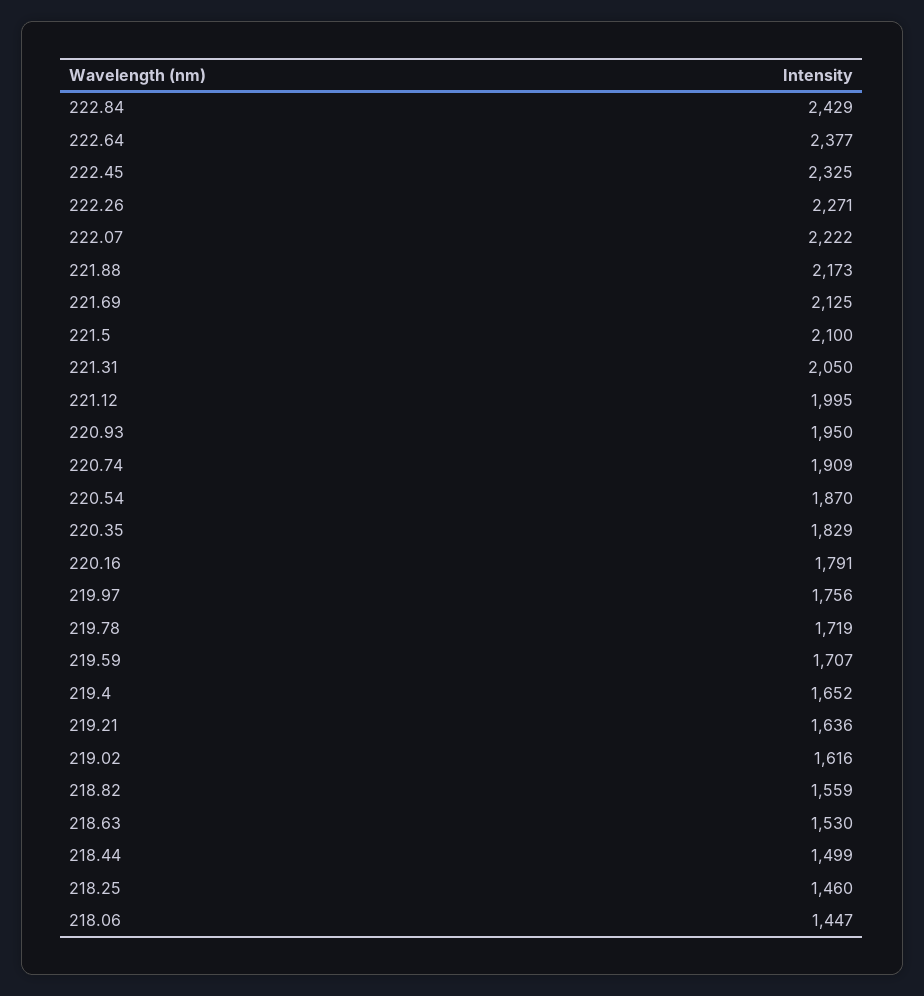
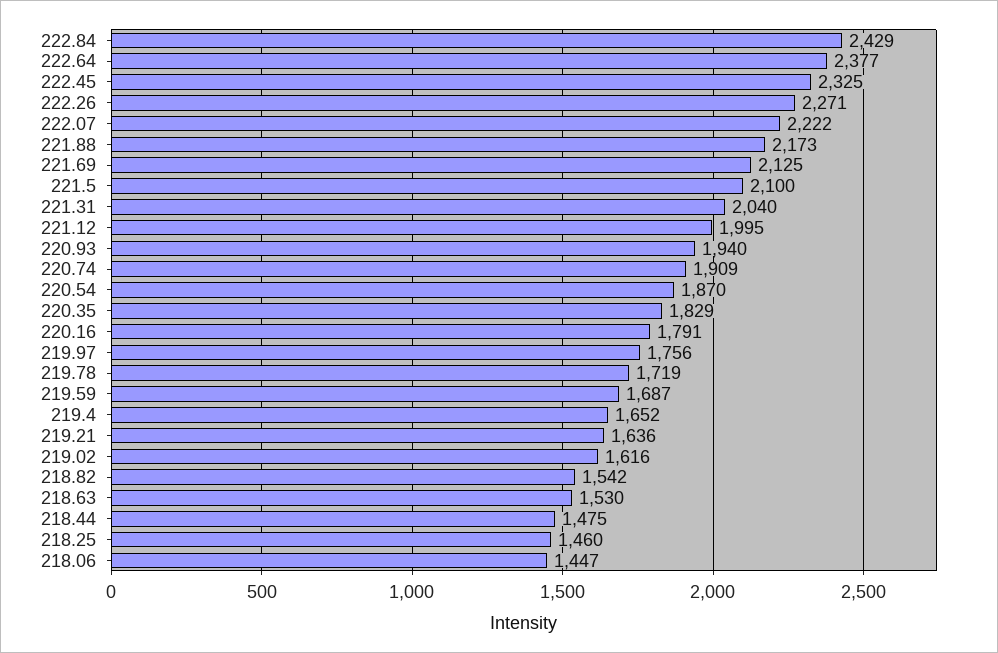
  {
    "222.84": 2429,
    "222.64": 2377,
    "222.45": 2325,
    "222.26": 2271,
    "222.07": 2222,
    "221.88": 2173,
    "221.69": 2125,
    "221.5": 2100,
-   "221.31": 2050,
+   "221.31": 2040,
    "221.12": 1995,
-   "220.93": 1950,
+   "220.93": 1940,
    "220.74": 1909,
    "220.54": 1870,
    "220.35": 1829,
    "220.16": 1791,
    "219.97": 1756,
    "219.78": 1719,
-   "219.59": 1707,
+   "219.59": 1687,
    "219.4": 1652,
    "219.21": 1636,
    "219.02": 1616,
-   "218.82": 1559,
+   "218.82": 1542,
    "218.63": 1530,
-   "218.44": 1499,
+   "218.44": 1475,
    "218.25": 1460,
    "218.06": 1447
  }

